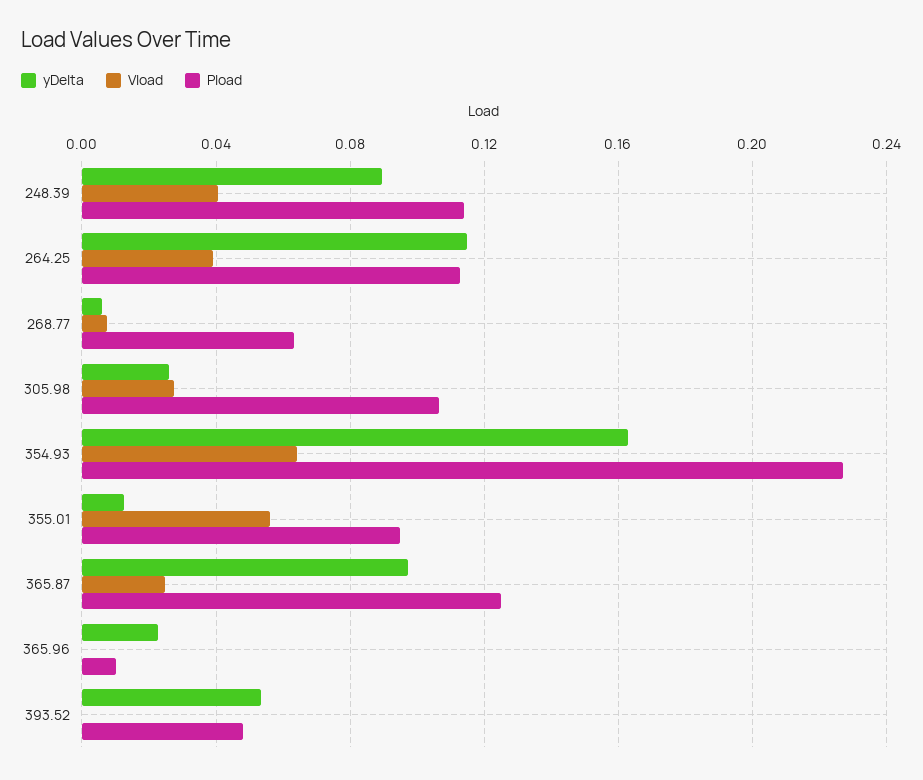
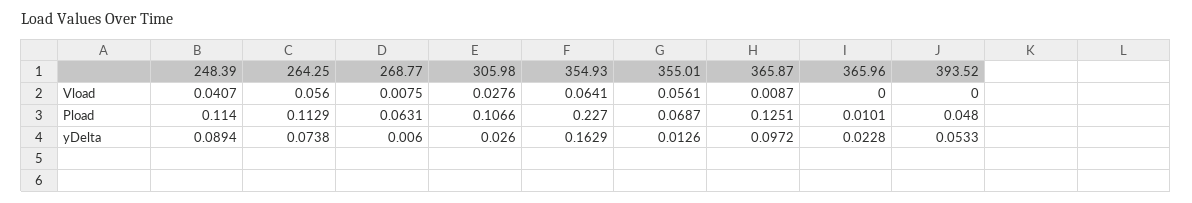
  {
    "yDelta": {
      "248.39": 0.0894,
-     "264.25": 0.115,
+     "264.25": 0.0738,
      "268.77": 0.006,
      "305.98": 0.026,
      "354.93": 0.1629,
      "355.01": 0.0126,
      "365.87": 0.0972,
      "365.96": 0.0228,
      "393.52": 0.0533
    },
    "Vload": {
      "248.39": 0.0407,
-     "264.25": 0.04,
+     "264.25": 0.056,
      "268.77": 0.0075,
      "305.98": 0.0276,
      "354.93": 0.0641,
      "355.01": 0.0561,
-     "365.87": 0.025,
+     "365.87": 0.0087,
      "365.96": 0,
      "393.52": 0
    },
    "Pload": {
      "248.39": 0.114,
      "264.25": 0.1129,
      "268.77": 0.0631,
      "305.98": 0.1066,
      "354.93": 0.227,
-     "355.01": 0.095,
+     "355.01": 0.0687,
      "365.87": 0.1251,
      "365.96": 0.0101,
      "393.52": 0.048
    }
  }

